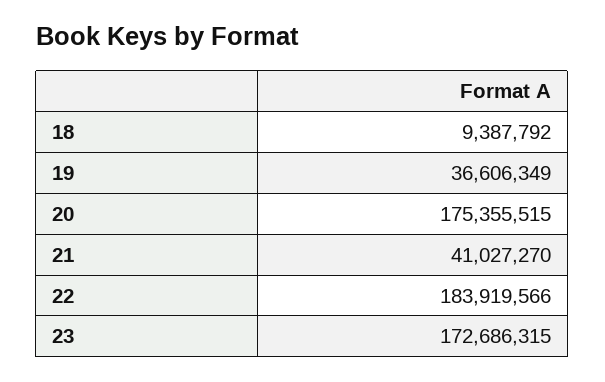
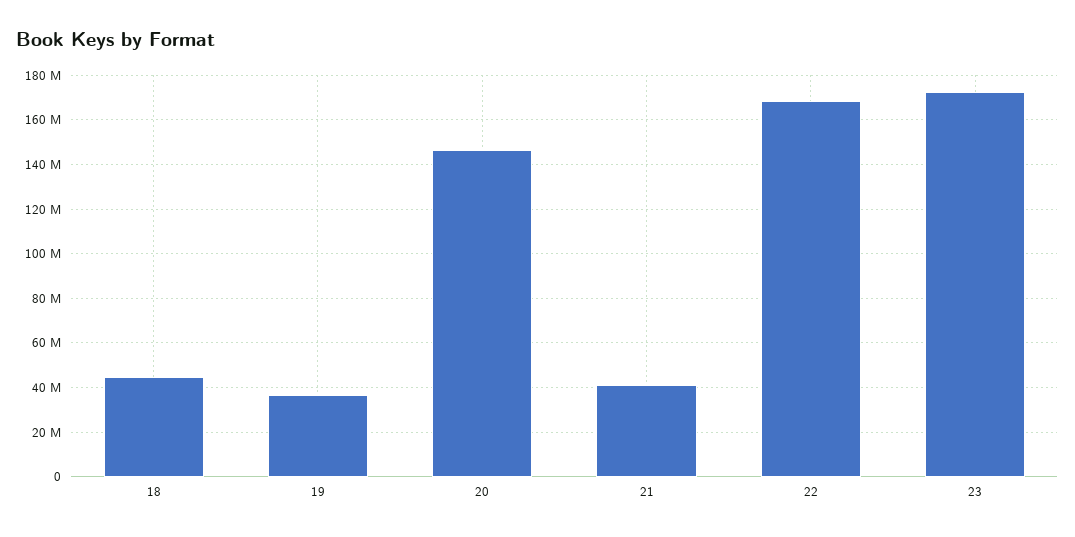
  {
-   "18": 9387792,
+   "18": 45000000,
    "19": 36606349,
-   "20": 175355515,
+   "20": 145000000,
    "21": 41027270,
-   "22": 183919566,
+   "22": 170000000,
    "23": 172686315
  }

